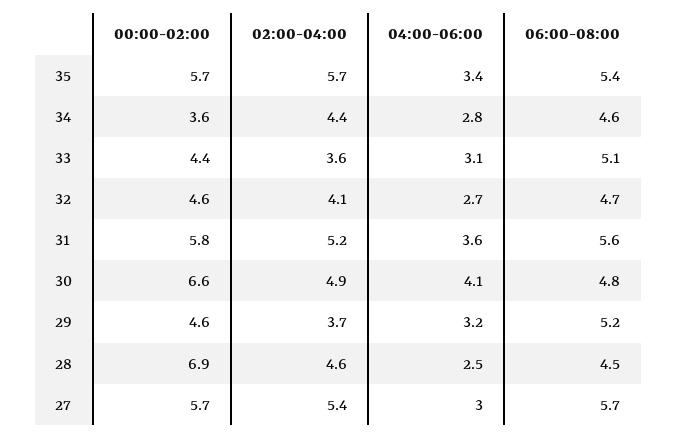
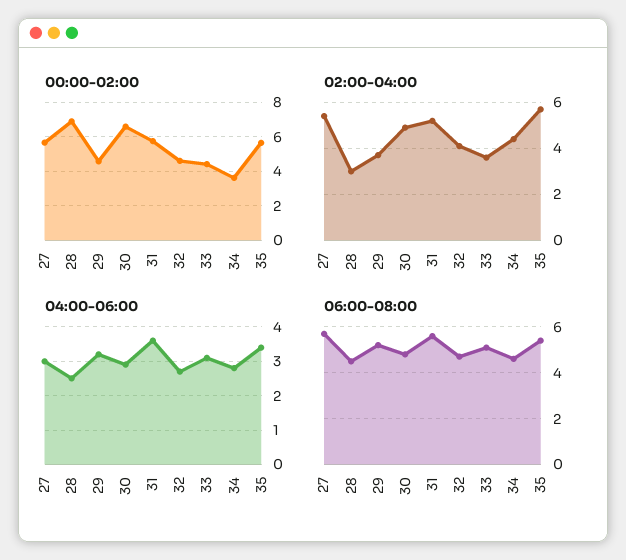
  {
    "00:00-02:00": {
      "35": 5.7,
      "34": 3.6,
      "33": 4.4,
      "32": 4.6,
      "31": 5.8,
      "30": 6.6,
      "29": 4.6,
      "28": 6.9,
      "27": 5.7
    },
    "02:00-04:00": {
      "35": 5.7,
      "34": 4.4,
      "33": 3.6,
      "32": 4.1,
      "31": 5.2,
      "30": 4.9,
      "29": 3.7,
-     "28": 4.6,
+     "28": 3,
      "27": 5.4
    },
    "04:00-06:00": {
      "35": 3.4,
      "34": 2.8,
      "33": 3.1,
      "32": 2.7,
      "31": 3.6,
-     "30": 4.1,
+     "30": 3,
      "29": 3.2,
      "28": 2.5,
      "27": 3
    },
    "06:00-08:00": {
      "35": 5.4,
      "34": 4.6,
      "33": 5.1,
      "32": 4.7,
      "31": 5.6,
      "30": 4.8,
      "29": 5.2,
      "28": 4.5,
      "27": 5.7
    }
  }

